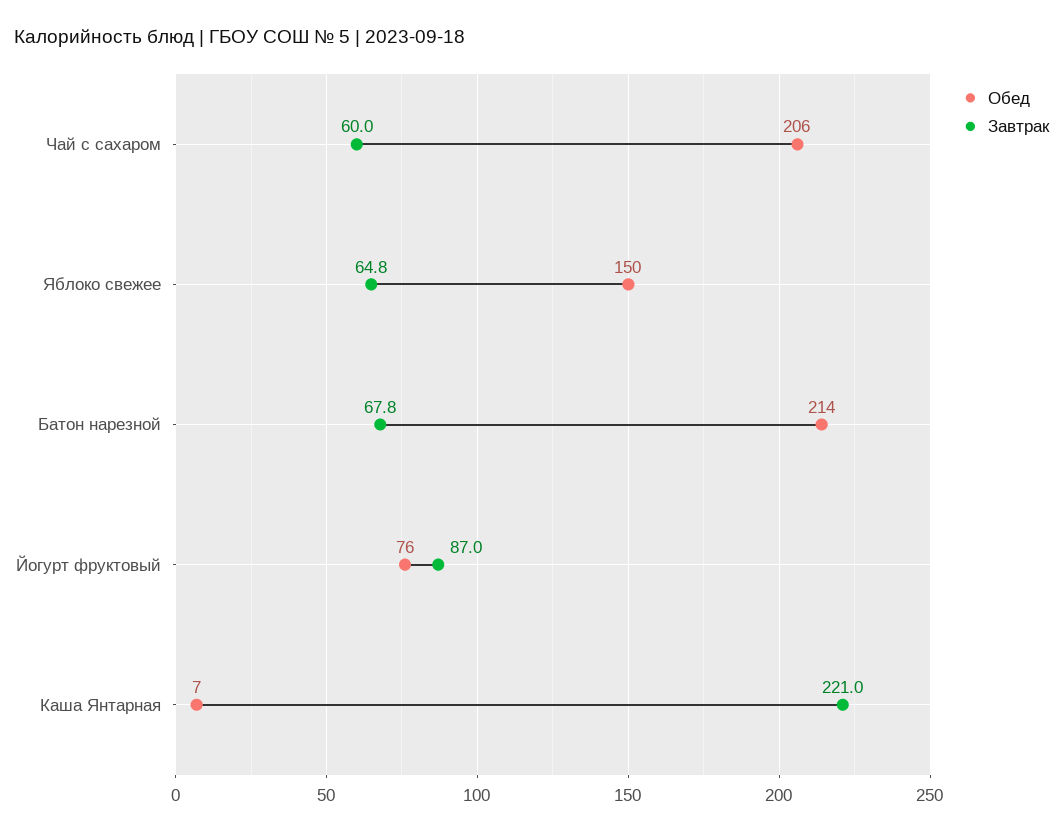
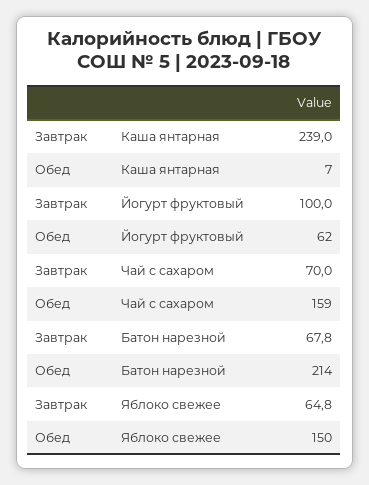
  {
    "Обед": {
-     "Чай с сахаром": 206,
+     "Чай с сахаром": 159,
      "Яблоко свежее": 150,
      "Батон нарезной": 214,
-     "Йогурт фруктовый": 76,
+     "Йогурт фруктовый": 62,
      "Каша Янтарная": 7
    },
    "Завтрак": {
-     "Чай с сахаром": 60,
+     "Чай с сахаром": 70,
      "Яблоко свежее": 64.8,
      "Батон нарезной": 67.8,
-     "Йогурт фруктовый": 87,
+     "Йогурт фруктовый": 100,
-     "Каша Янтарная": 221
+     "Каша Янтарная": 239
    }
  }

